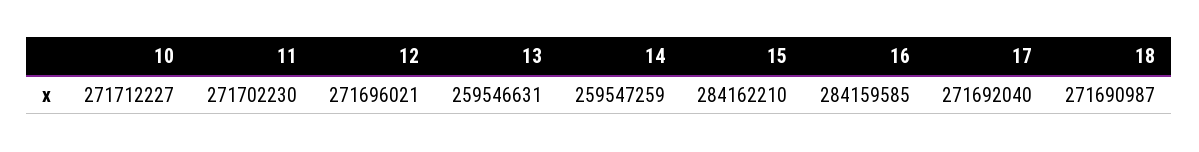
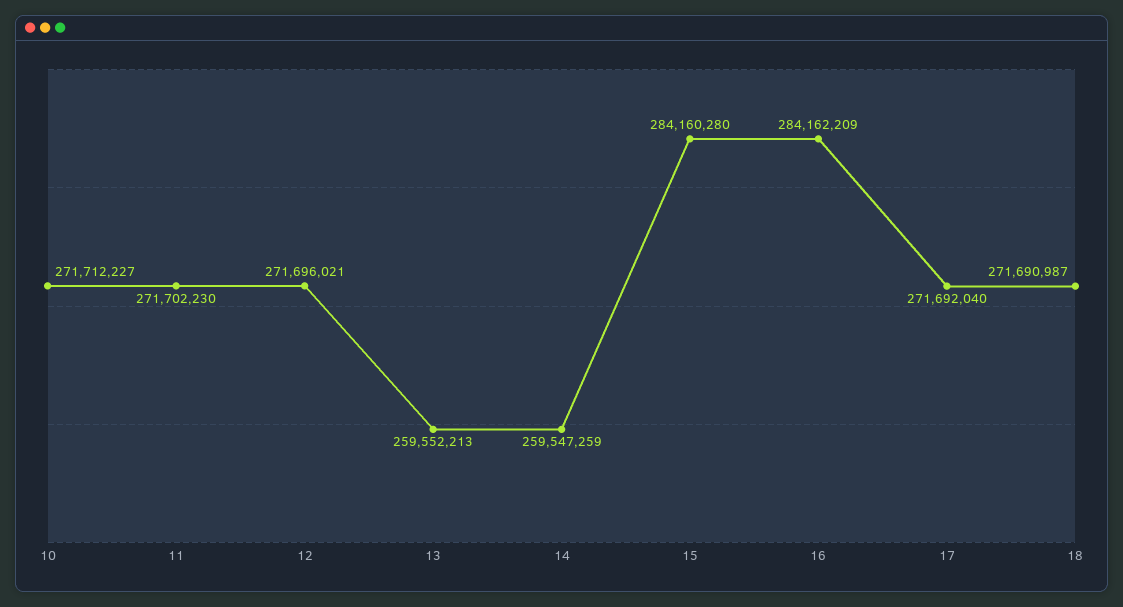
  {
    "10": 271712227,
    "11": 271702230,
    "12": 271696021,
-   "13": 259546631,
+   "13": 259552213,
    "14": 259547259,
-   "15": 284162210,
+   "15": 284160280,
-   "16": 284159585,
+   "16": 284162209,
    "17": 271692040,
    "18": 271690987
  }

